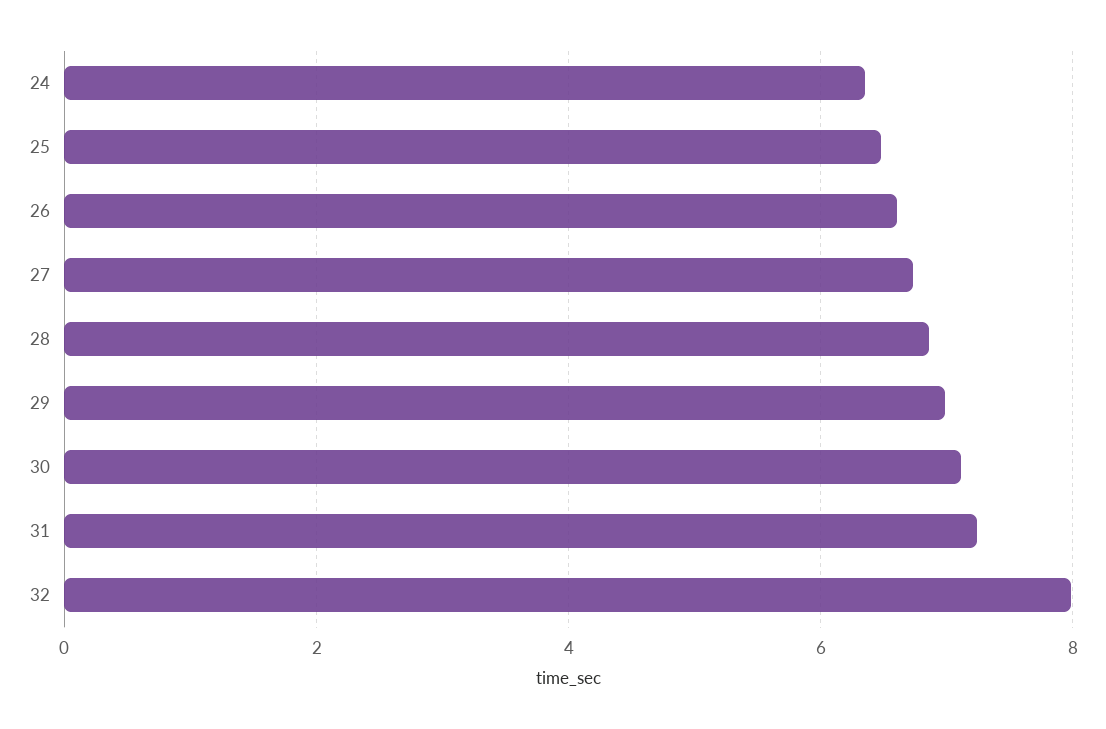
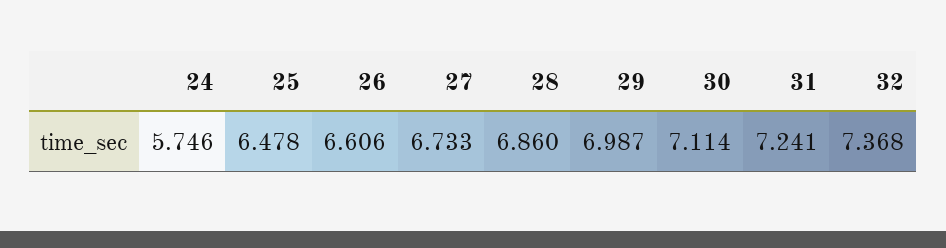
  {
-   "24": 6.4,
+   "24": 5.746,
    "25": 6.478,
    "26": 6.606,
    "27": 6.733,
    "28": 6.86,
    "29": 6.987,
    "30": 7.114,
    "31": 7.241,
-   "32": 8
+   "32": 7.368
  }

